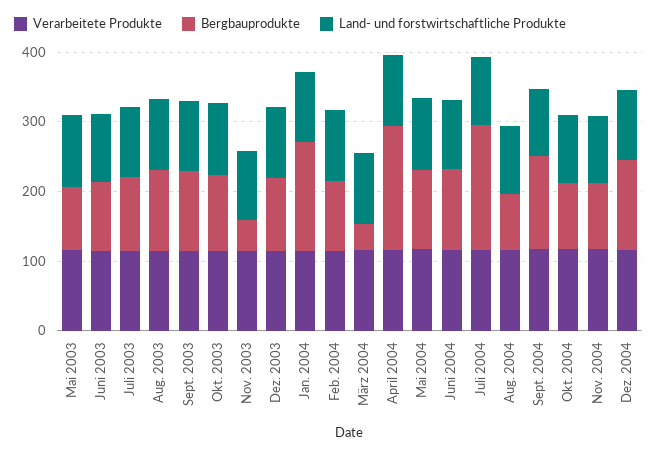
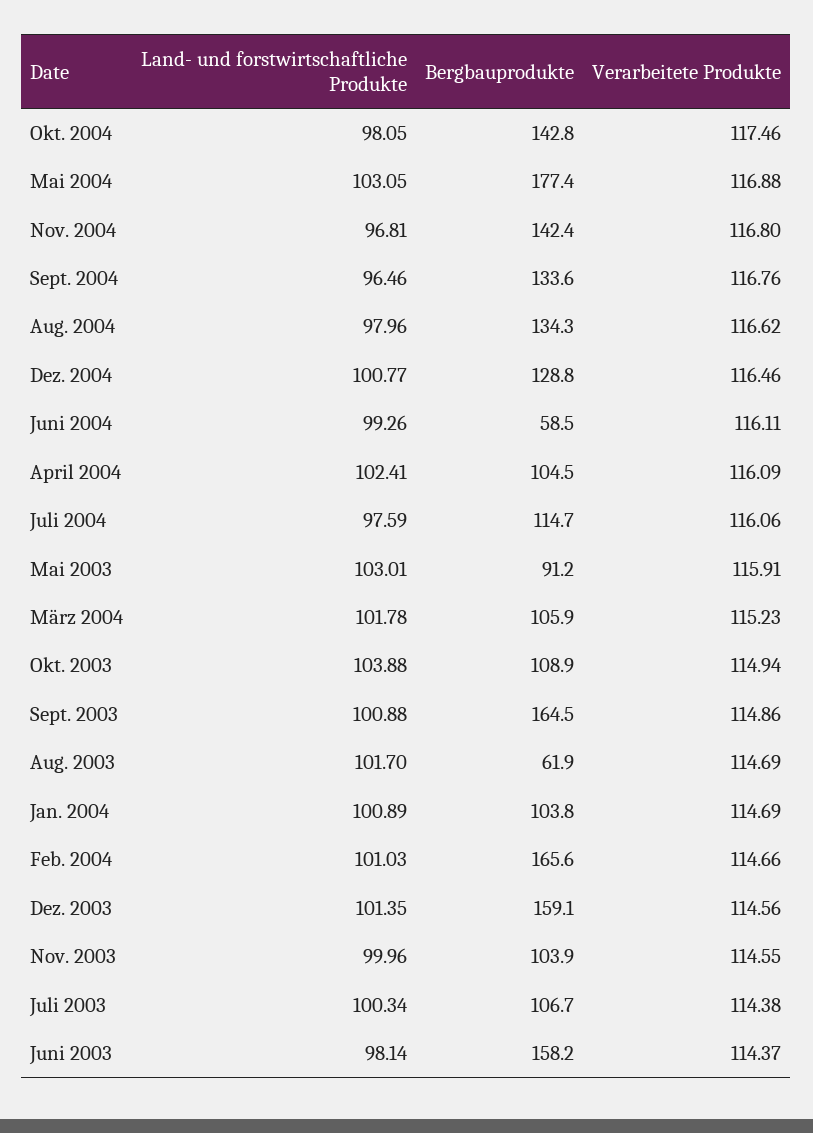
  {
    "Verarbeitete Produkte": {
      "Mai 2003": 115.91,
      "Juni 2003": 114.37,
      "Juli 2003": 114.38,
      "Aug. 2003": 114.69,
      "Sept. 2003": 114.86,
      "Okt. 2003": 114.94,
      "Nov. 2003": 114.55,
      "Dez. 2003": 114.56,
      "Jan. 2004": 114.69,
      "Feb. 2004": 114.66,
      "März 2004": 115.23,
      "April 2004": 116.09,
      "Mai 2004": 116.88,
      "Juni 2004": 116.11,
      "Juli 2004": 116.06,
      "Aug. 2004": 116.62,
      "Sept. 2004": 116.76,
      "Okt. 2004": 117.46,
      "Nov. 2004": 116.8,
      "Dez. 2004": 116.46
    },
    "Bergbauprodukte": {
      "Mai 2003": 91.2,
-     "Juni 2003": 100,
+     "Juni 2003": 158.2,
      "Juli 2003": 106.7,
-     "Aug. 2003": 120,
+     "Aug. 2003": 61.9,
-     "Sept. 2003": 120,
+     "Sept. 2003": 164.5,
      "Okt. 2003": 108.9,
-     "Nov. 2003": 40,
+     "Nov. 2003": 103.9,
-     "Dez. 2003": 100,
+     "Dez. 2003": 159.1,
-     "Jan. 2004": 160,
+     "Jan. 2004": 103.8,
-     "Feb. 2004": 100,
+     "Feb. 2004": 165.6,
-     "März 2004": 40,
+     "März 2004": 105.9,
-     "April 2004": 180,
+     "April 2004": 104.5,
-     "Mai 2004": 120,
+     "Mai 2004": 177.4,
-     "Juni 2004": 120,
+     "Juni 2004": 58.5,
-     "Juli 2004": 180,
+     "Juli 2004": 114.7,
-     "Aug. 2004": 80,
+     "Aug. 2004": 134.3,
      "Sept. 2004": 133.6,
-     "Okt. 2004": 100,
+     "Okt. 2004": 142.8,
-     "Nov. 2004": 100,
+     "Nov. 2004": 142.4,
      "Dez. 2004": 128.8
    },
    "Land- und forstwirtschaftliche Produkte": {
      "Mai 2003": 103.01,
      "Juni 2003": 98.14,
      "Juli 2003": 100.34,
      "Aug. 2003": 101.7,
      "Sept. 2003": 100.88,
      "Okt. 2003": 103.88,
      "Nov. 2003": 99.96,
      "Dez. 2003": 101.35,
      "Jan. 2004": 100.89,
      "Feb. 2004": 101.03,
      "März 2004": 101.78,
      "April 2004": 102.41,
      "Mai 2004": 103.05,
      "Juni 2004": 99.26,
      "Juli 2004": 97.59,
      "Aug. 2004": 97.96,
      "Sept. 2004": 96.46,
      "Okt. 2004": 98.05,
      "Nov. 2004": 96.81,
      "Dez. 2004": 100.77
    }
  }

